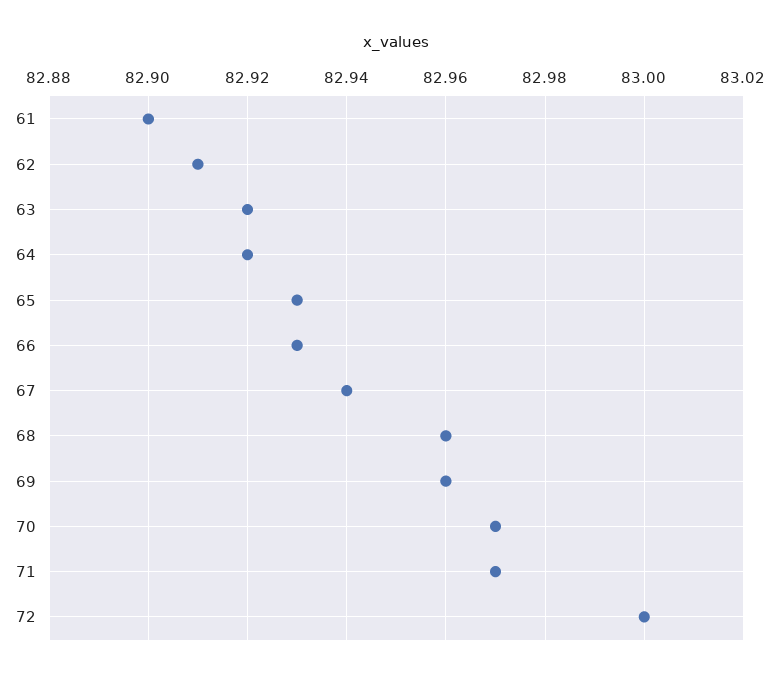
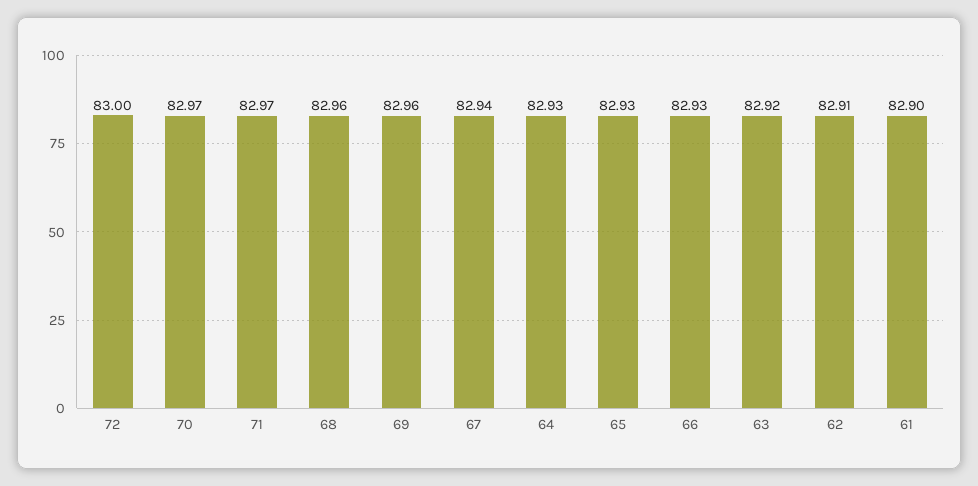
  {
    "61": 82.9,
    "62": 82.91,
    "63": 82.92,
-   "64": 82.92,
+   "64": 82.93,
    "65": 82.93,
    "66": 82.93,
    "67": 82.94,
    "68": 82.96,
    "69": 82.96,
    "70": 82.97,
    "71": 82.97,
    "72": 83
  }

